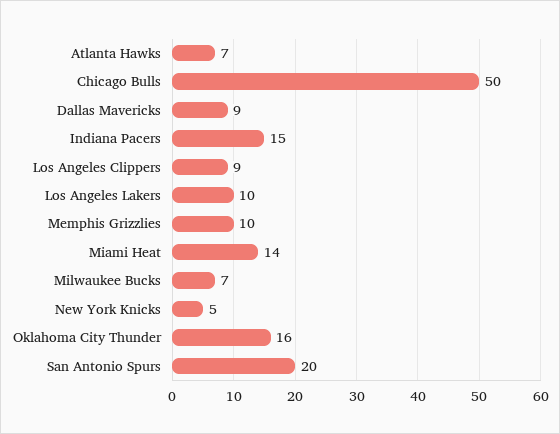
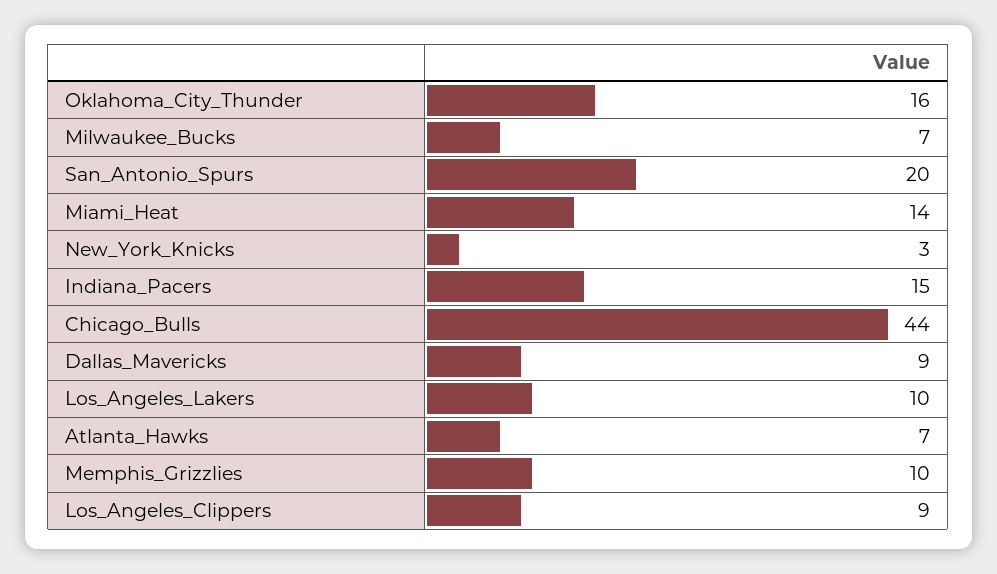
  {
    "Atlanta Hawks": 7,
-   "Chicago Bulls": 50,
+   "Chicago Bulls": 44,
    "Dallas Mavericks": 9,
    "Indiana Pacers": 15,
    "Los Angeles Clippers": 9,
    "Los Angeles Lakers": 10,
    "Memphis Grizzlies": 10,
    "Miami Heat": 14,
    "Milwaukee Bucks": 7,
-   "New York Knicks": 5,
+   "New York Knicks": 3,
    "Oklahoma City Thunder": 16,
    "San Antonio Spurs": 20
  }

